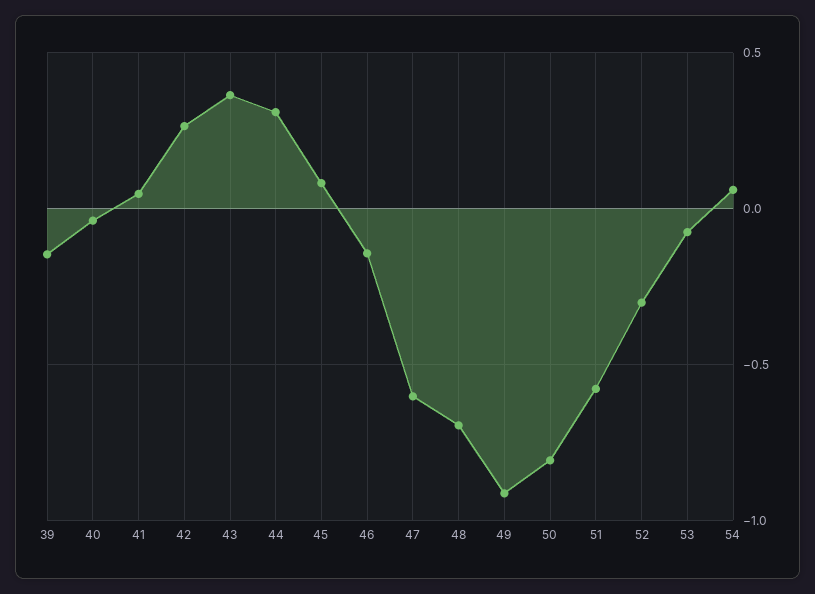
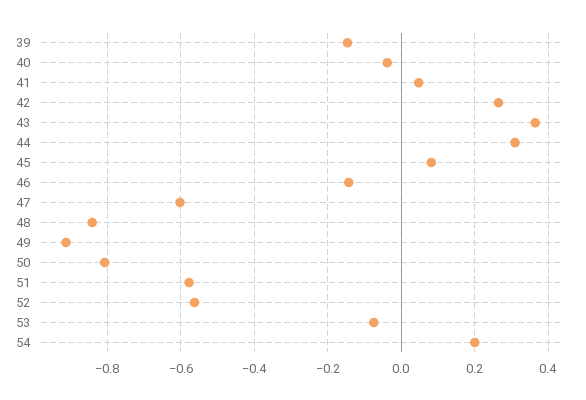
  {
    "39": -0.14,
    "40": -0.04,
    "41": 0.04,
    "42": 0.26,
    "43": 0.36,
    "44": 0.32,
    "45": 0.08,
    "46": -0.14,
    "47": -0.6,
-   "48": -0.7,
+   "48": -0.84,
    "49": -0.92,
    "50": -0.8,
    "51": -0.58,
-   "52": -0.3,
+   "52": -0.56,
    "53": -0.08,
-   "54": 0.05
+   "54": 0.2
  }

